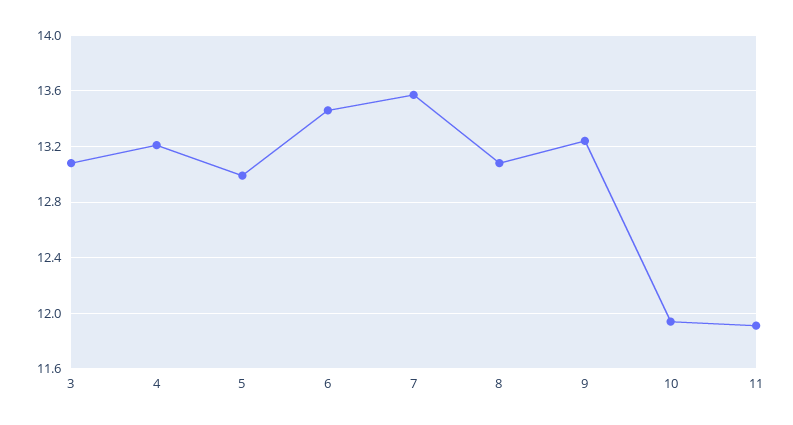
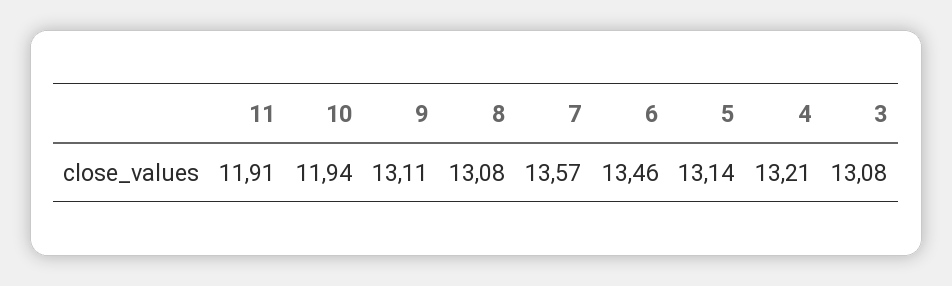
  {
    "3": 13.08,
    "4": 13.21,
-   "5": 13,
+   "5": 13.14,
    "6": 13.46,
    "7": 13.57,
    "8": 13.08,
-   "9": 13.25,
+   "9": 13.11,
    "10": 11.94,
    "11": 11.91
  }

